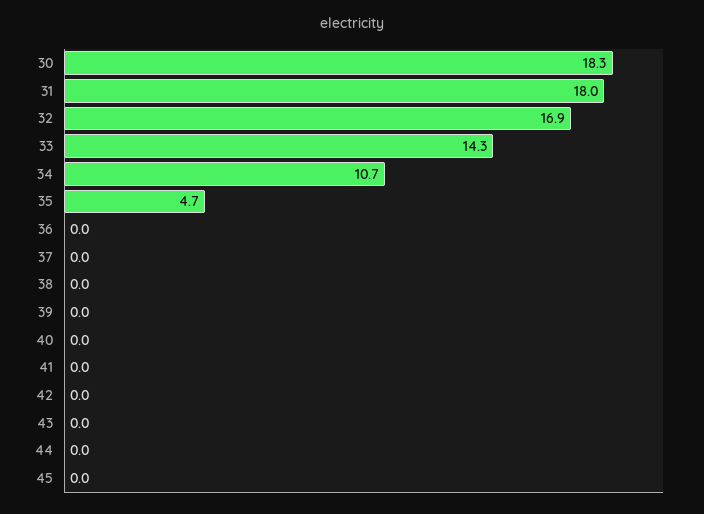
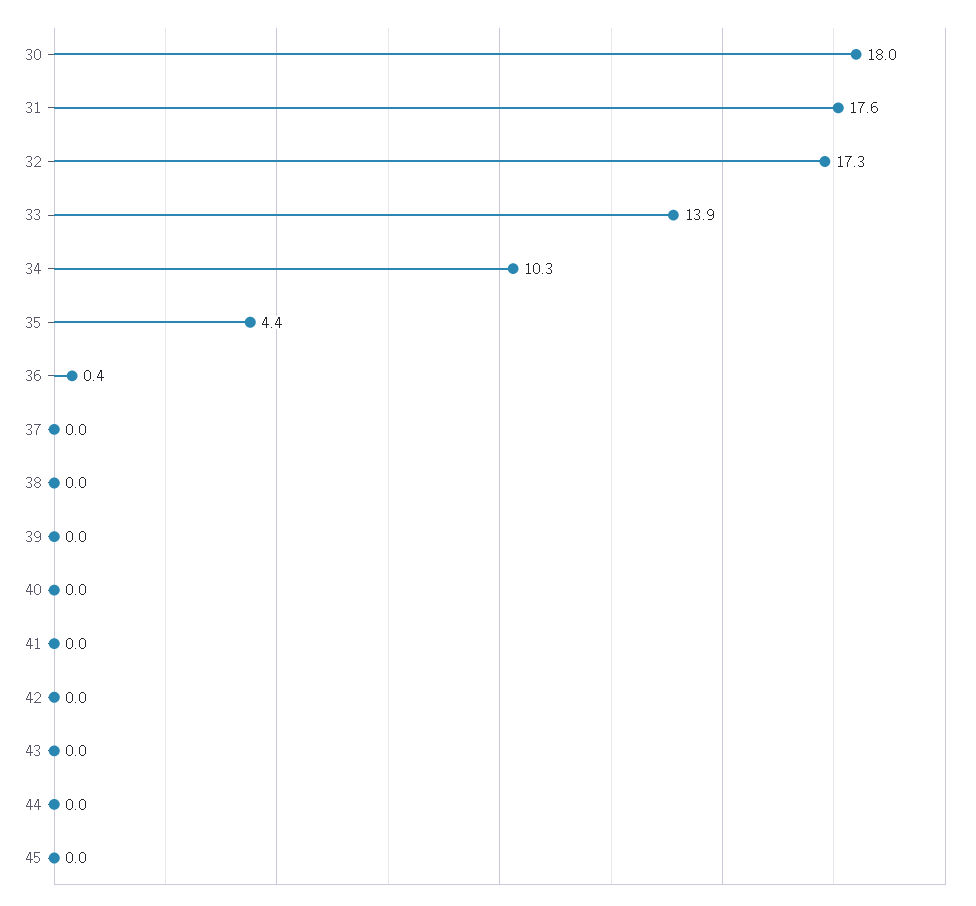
  {
-   "30": 18.3,
+   "30": 18,
-   "31": 18,
+   "31": 17.6,
-   "32": 16.9,
+   "32": 17.3,
-   "33": 14.3,
+   "33": 13.9,
-   "34": 10.7,
+   "34": 10.3,
-   "35": 4.7,
+   "35": 4.4,
-   "36": 0,
+   "36": 0.4,
    "37": 0,
    "38": 0,
    "39": 0,
    "40": 0,
    "41": 0,
    "42": 0,
    "43": 0,
    "44": 0,
    "45": 0
  }

